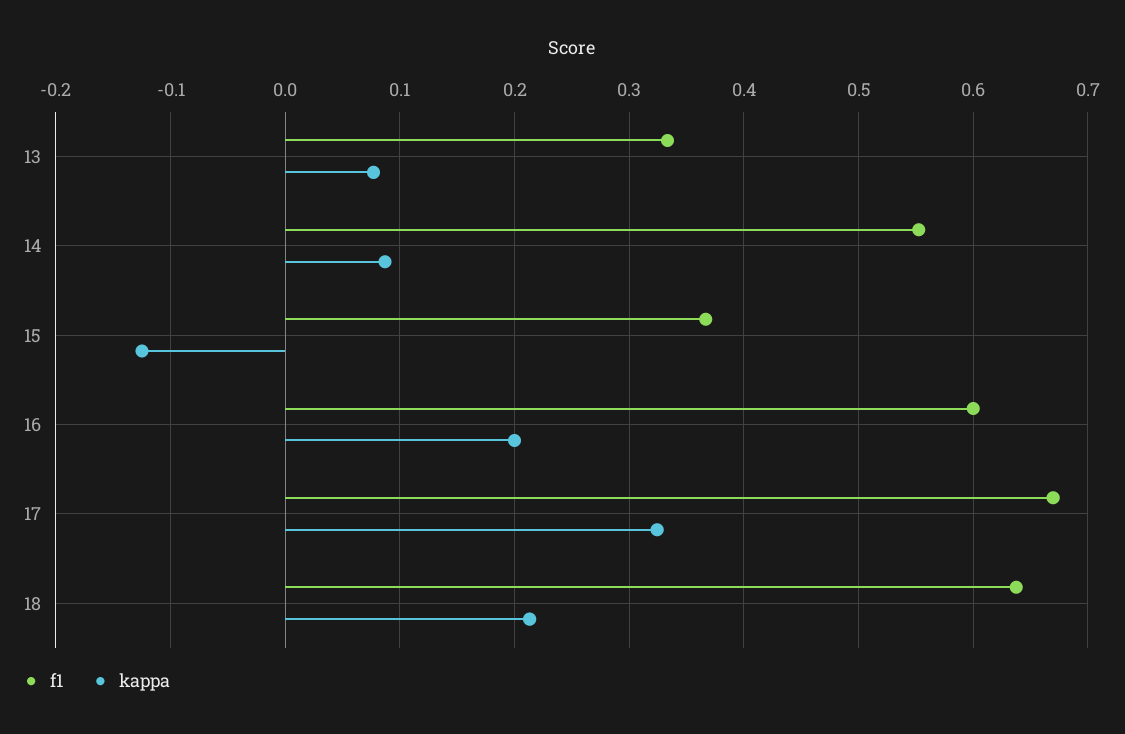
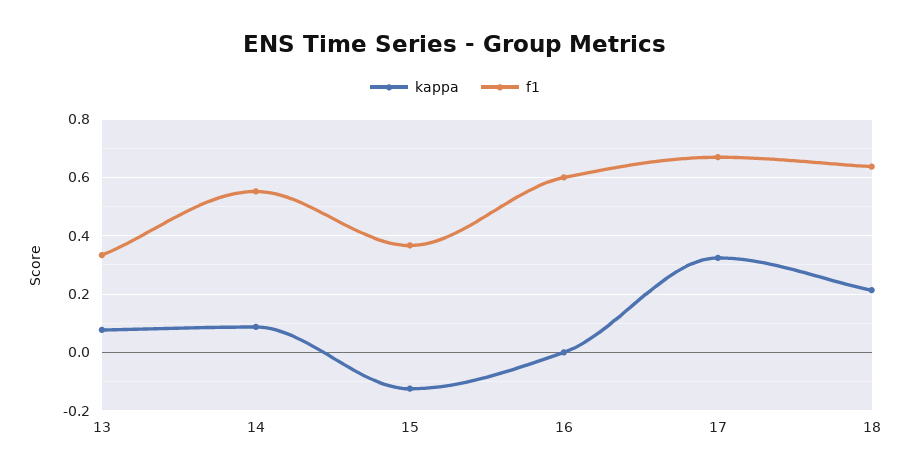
  {
    "f1": {
      "13": 0.33,
      "14": 0.55,
      "15": 0.37,
      "16": 0.6,
      "17": 0.67,
      "18": 0.64
    },
    "kappa": {
      "13": 0.08,
      "14": 0.09,
      "15": -0.13,
-     "16": 0.2,
+     "16": 0,
      "17": 0.32,
      "18": 0.21
    }
  }

